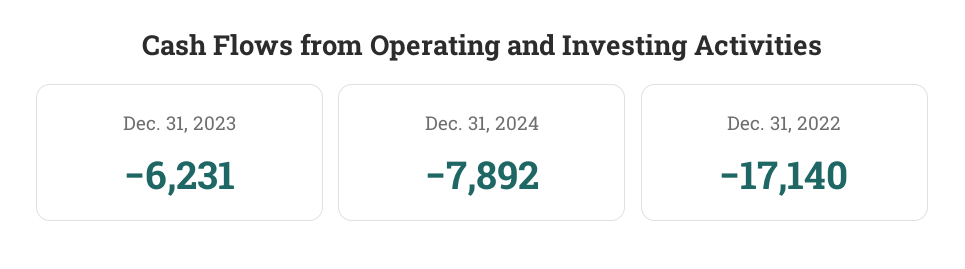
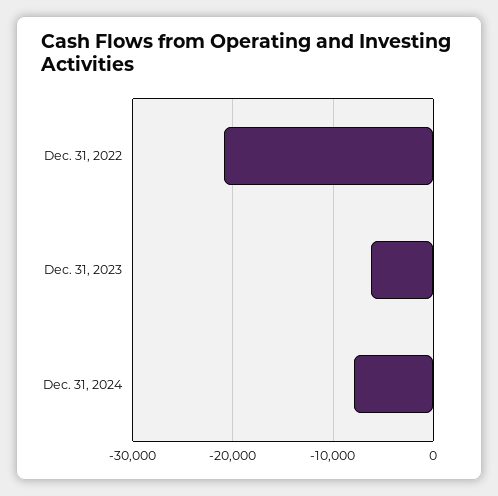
  {
    "Dec. 31, 2023": -6231,
    "Dec. 31, 2024": -7892,
-   "Dec. 31, 2022": -17140
+   "Dec. 31, 2022": -21000
  }

